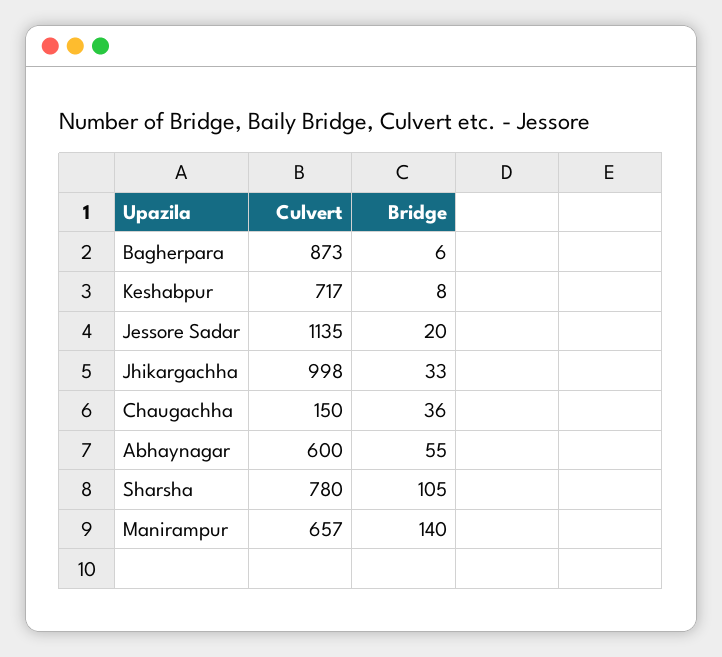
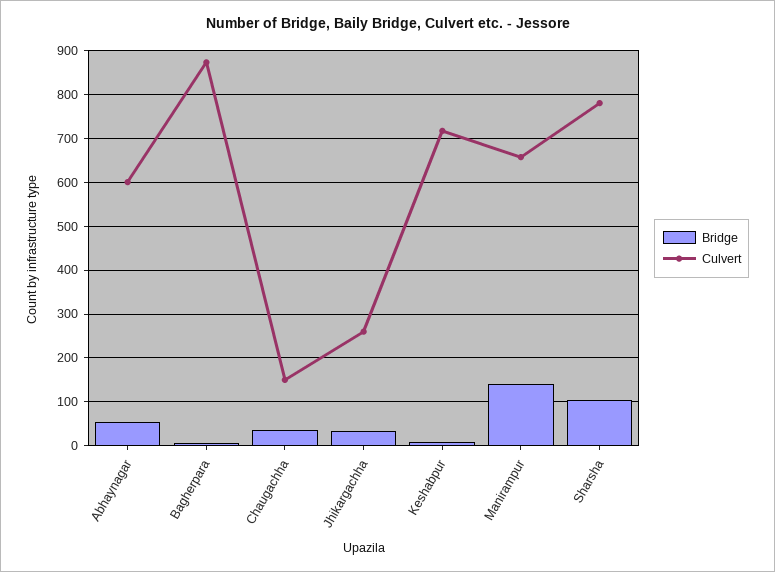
  {
    "Culvert": {
      "Bagherpara": 873,
      "Keshabpur": 717,
-     "Jessore Sadar": 1135,
-     "Jhikargachha": 998,
+     "Jhikargachha": 260,
      "Chaugachha": 150,
      "Abhaynagar": 600,
      "Sharsha": 780,
      "Manirampur": 657
    },
    "Bridge": {
      "Bagherpara": 6,
      "Keshabpur": 8,
-     "Jessore Sadar": 20,
      "Jhikargachha": 33,
      "Chaugachha": 36,
      "Abhaynagar": 55,
      "Sharsha": 105,
      "Manirampur": 140
    }
  }

